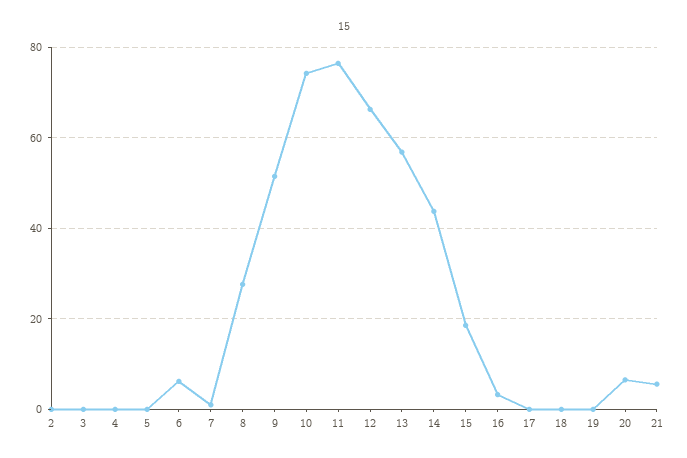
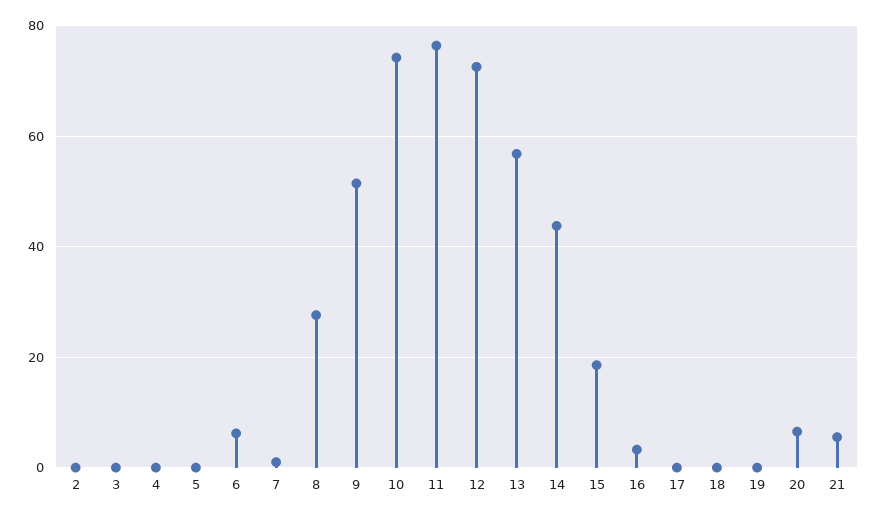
  {
    "2": 0,
    "3": 0,
    "4": 0,
    "5": 0,
    "6": 6,
    "7": 2,
    "8": 28,
    "9": 52,
    "10": 74,
    "11": 76,
-   "12": 66,
+   "12": 72,
    "13": 56,
    "14": 44,
    "15": 18,
    "16": 4,
    "17": 0,
    "18": 0,
    "19": 0,
    "20": 6,
    "21": 6
  }

